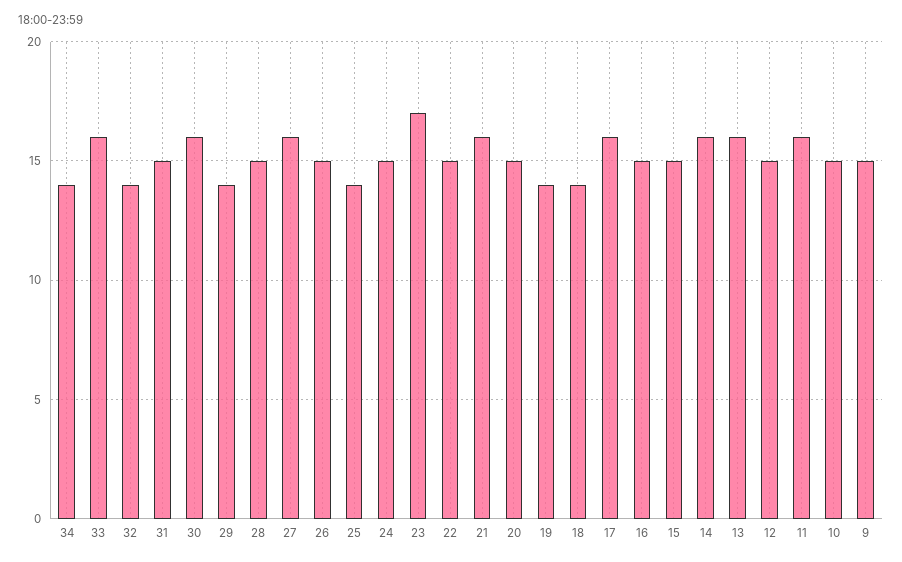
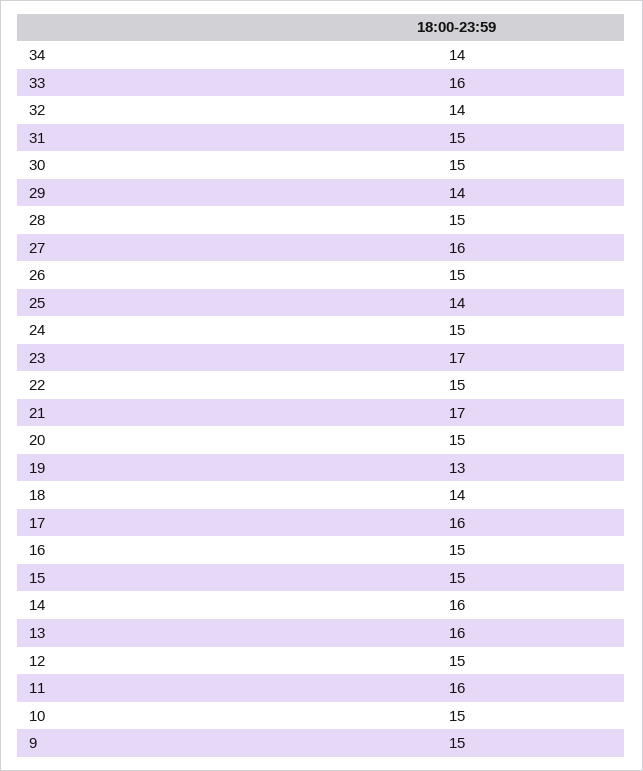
  {
    "34": 14,
    "33": 16,
    "32": 14,
    "31": 15,
-   "30": 16,
+   "30": 15,
    "29": 14,
    "28": 15,
    "27": 16,
    "26": 15,
    "25": 14,
    "24": 15,
    "23": 17,
    "22": 15,
-   "21": 16,
+   "21": 17,
    "20": 15,
-   "19": 14,
+   "19": 13,
    "18": 14,
    "17": 16,
    "16": 15,
    "15": 15,
    "14": 16,
    "13": 16,
    "12": 15,
    "11": 16,
    "10": 15,
    "9": 15
  }

